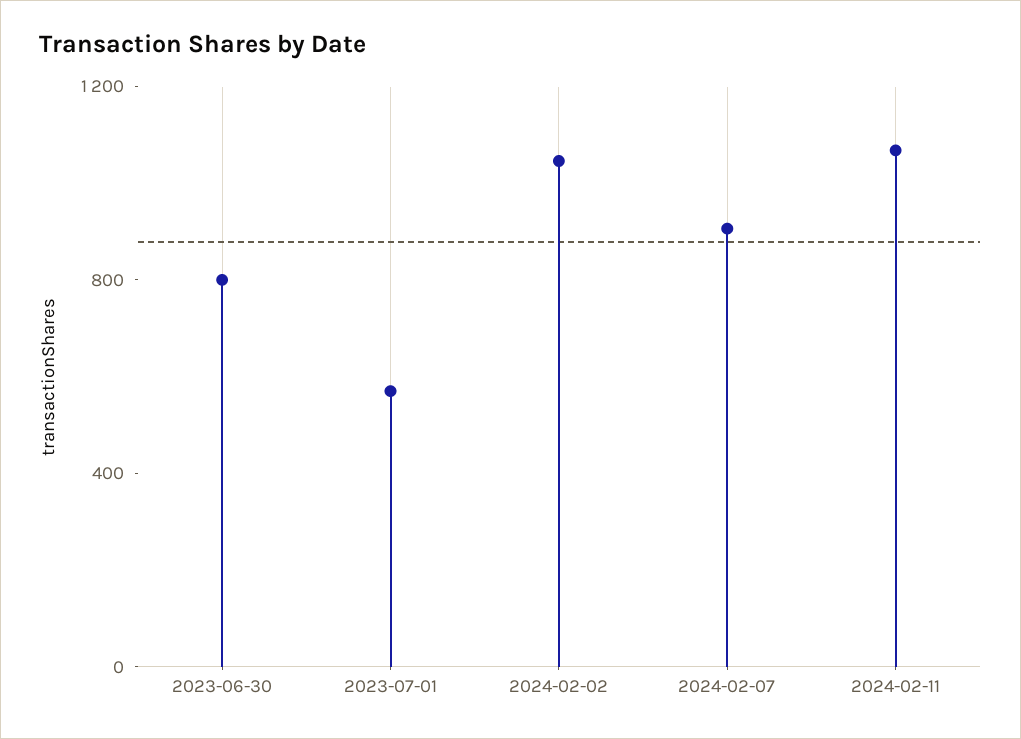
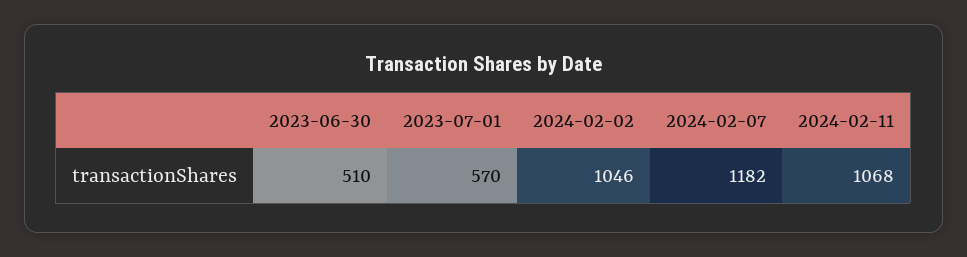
  {
-   "2023-06-30": 800,
+   "2023-06-30": 510,
    "2023-07-01": 570,
    "2024-02-02": 1046,
-   "2024-02-07": 900,
+   "2024-02-07": 1182,
    "2024-02-11": 1068
  }

